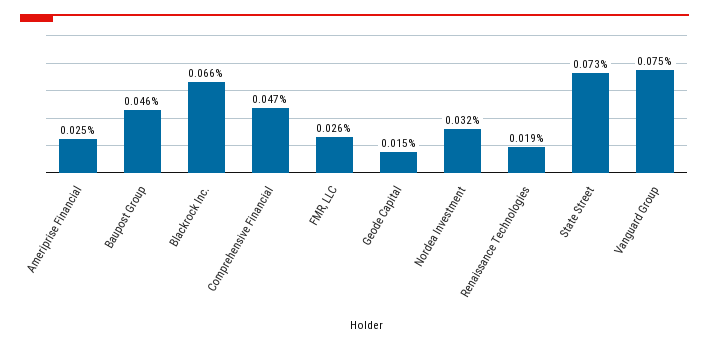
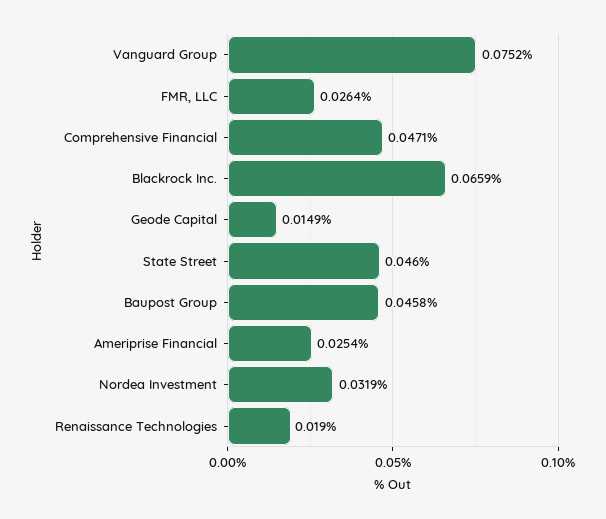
  {
    "Ameriprise Financial": 0.0254,
    "Baupost Group": 0.0458,
    "Blackrock Inc.": 0.0659,
    "Comprehensive Financial": 0.0471,
    "FMR, LLC": 0.0264,
    "Geode Capital": 0.0149,
    "Nordea Investment": 0.0319,
    "Renaissance Technologies": 0.019,
-   "State Street": 0.073,
+   "State Street": 0.046,
    "Vanguard Group": 0.0752
  }

